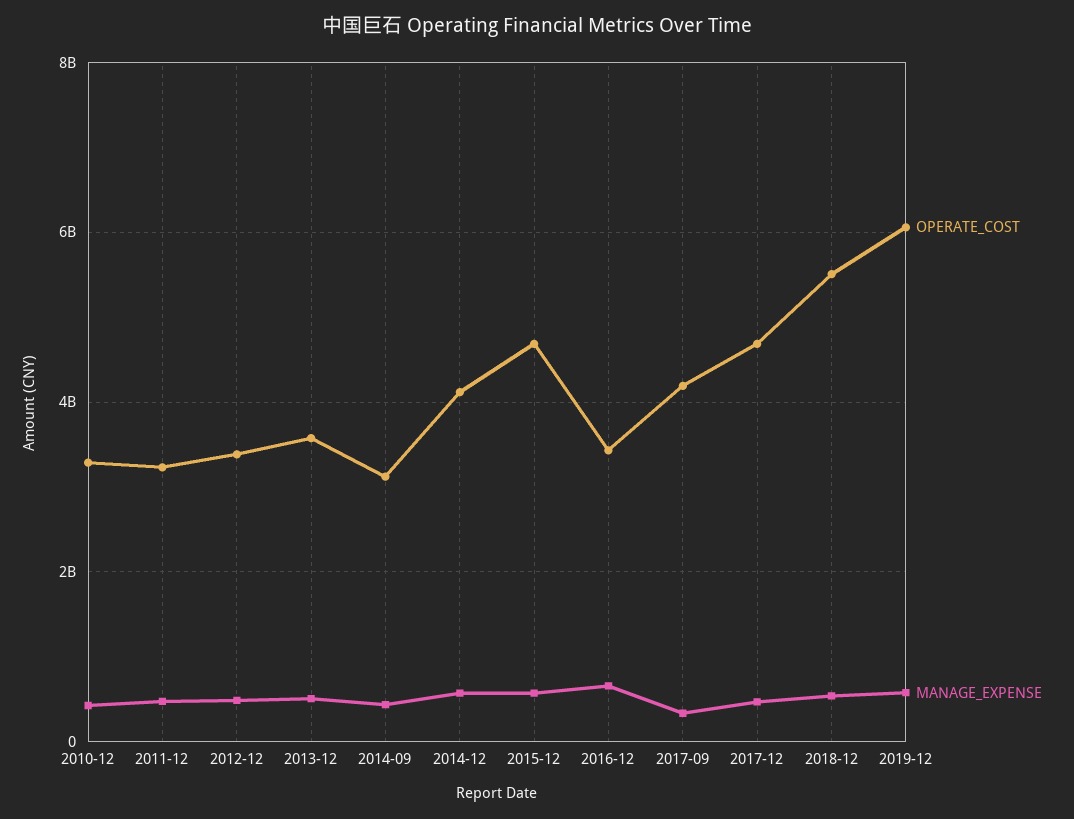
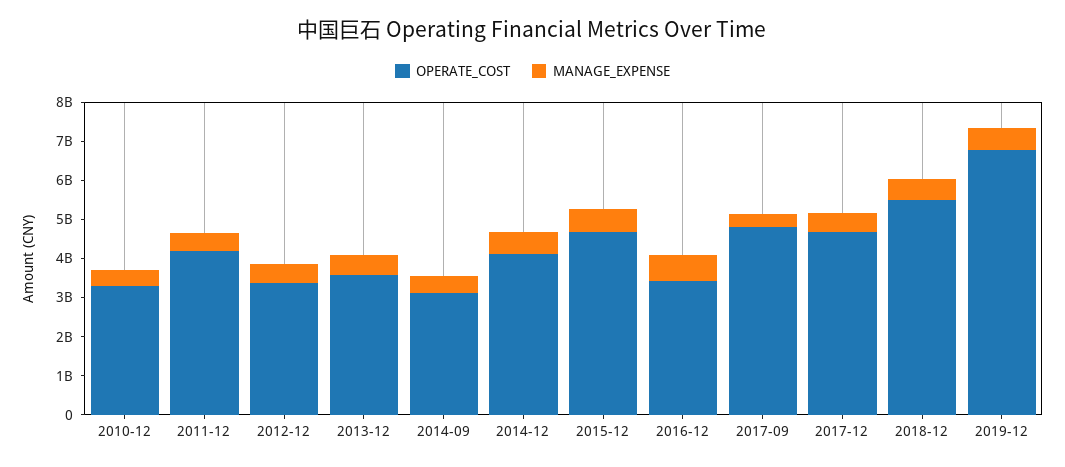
  {
    "OPERATE_COST": {
      "2010-12": 3200000000,
-     "2011-12": 3200000000,
+     "2011-12": 4250000000,
      "2012-12": 3400000000,
      "2013-12": 3600000000,
      "2014-09": 3200000000,
      "2014-12": 4200000000,
      "2015-12": 4600000000,
      "2016-12": 3400000000,
-     "2017-09": 4200000000,
+     "2017-09": 4750000000,
      "2017-12": 4600000000,
      "2018-12": 5600000000,
-     "2019-12": 6000000000
+     "2019-12": 6750000000
    },
    "MANAGE_EXPENSE": {
      "2010-12": 400000000,
      "2011-12": 400000000,
      "2012-12": 400000000,
      "2013-12": 600000000,
      "2014-09": 400000000,
      "2014-12": 600000000,
      "2015-12": 600000000,
      "2016-12": 600000000,
      "2017-09": 400000000,
      "2017-12": 400000000,
      "2018-12": 600000000,
      "2019-12": 600000000
    }
  }

